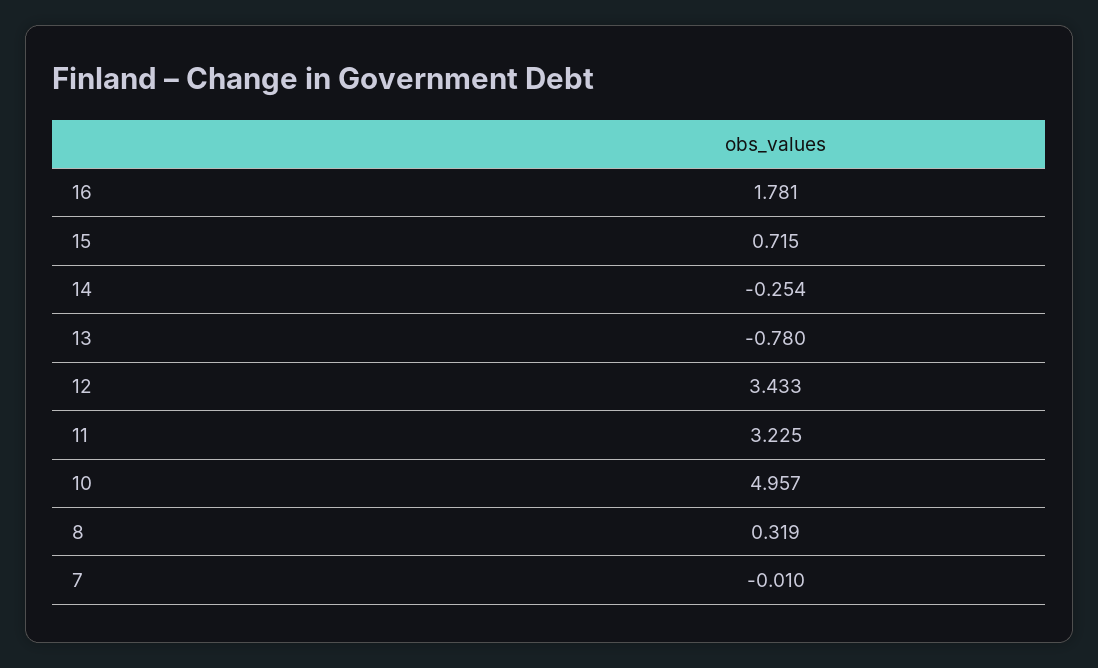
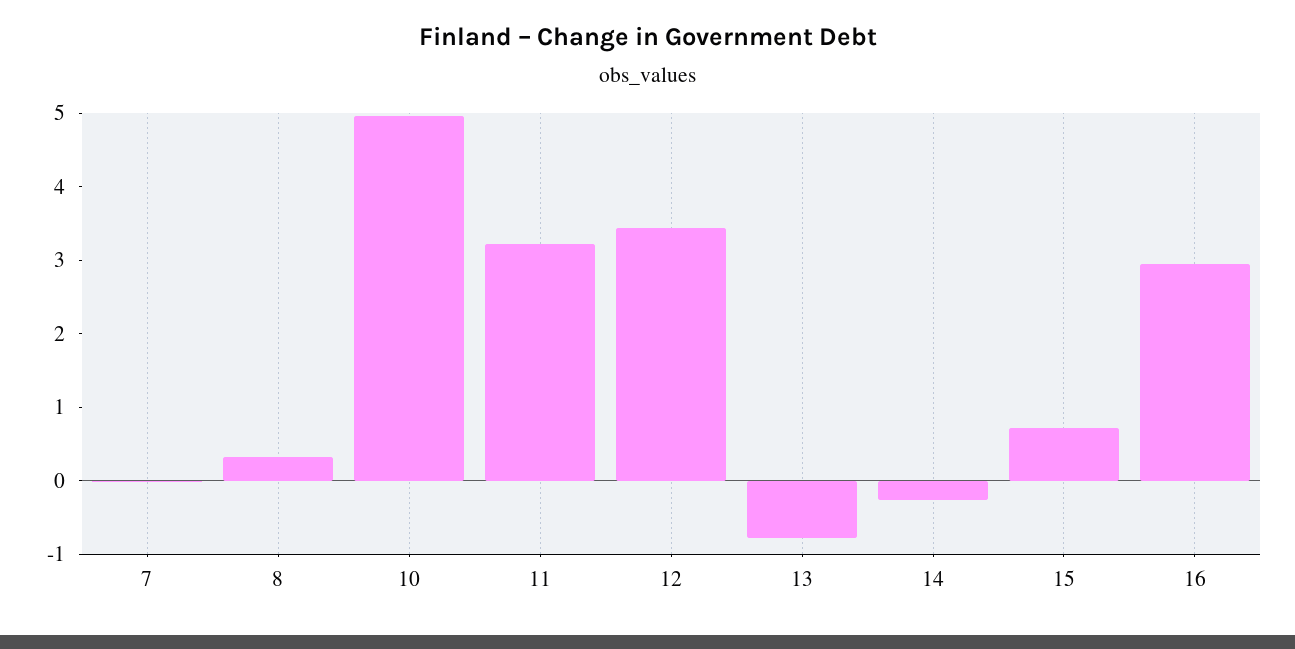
  {
-   "16": 1.781,
+   "16": 3,
    "15": 0.715,
    "14": -0.254,
    "13": -0.78,
    "12": 3.433,
    "11": 3.225,
    "10": 4.957,
    "8": 0.319,
    "7": -0.01
  }

